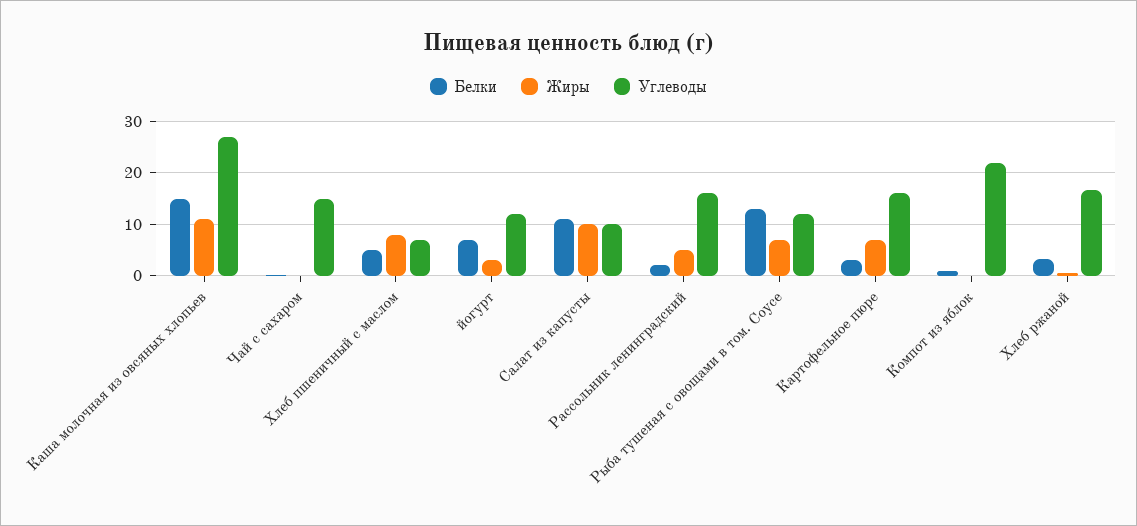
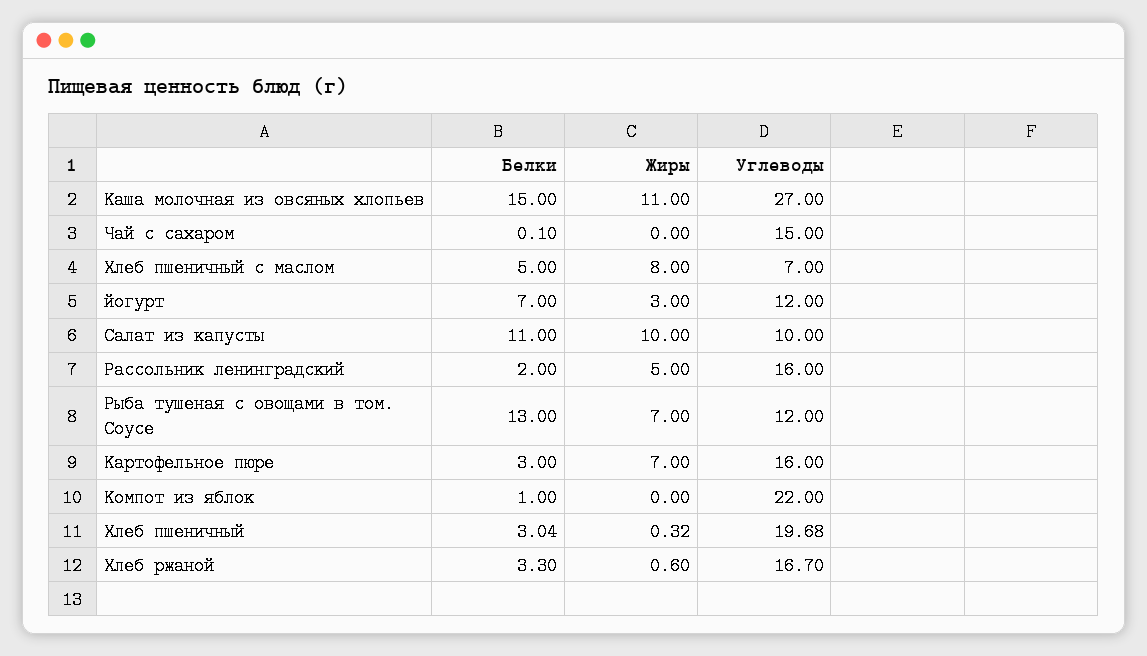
  {
    "Белки": {
      "Каша молочная из овсяных хлопьев": 15,
      "Чай с сахаром": 0.1,
      "Хлеб пшеничный с маслом": 5,
      "йогурт": 7,
      "Салат из капусты": 11,
      "Рассольник ленинградский": 2,
      "Рыба тушеная с овощами в том. Соусе": 13,
      "Картофельное пюре": 3,
      "Компот из яблок": 1,
-     "Хлеб ржаной": 3.3
+     "Хлеб ржаной": 3.3,
+     "Хлеб пшеничный": 3.04
    },
    "Жиры": {
      "Каша молочная из овсяных хлопьев": 11,
      "Чай с сахаром": 0,
      "Хлеб пшеничный с маслом": 8,
      "йогурт": 3,
      "Салат из капусты": 10,
      "Рассольник ленинградский": 5,
      "Рыба тушеная с овощами в том. Соусе": 7,
      "Картофельное пюре": 7,
      "Компот из яблок": 0,
-     "Хлеб ржаной": 0.6
+     "Хлеб ржаной": 0.6,
+     "Хлеб пшеничный": 0.32
    },
    "Углеводы": {
      "Каша молочная из овсяных хлопьев": 27,
      "Чай с сахаром": 15,
      "Хлеб пшеничный с маслом": 7,
      "йогурт": 12,
      "Салат из капусты": 10,
      "Рассольник ленинградский": 16,
      "Рыба тушеная с овощами в том. Соусе": 12,
      "Картофельное пюре": 16,
      "Компот из яблок": 22,
-     "Хлеб ржаной": 16.7
+     "Хлеб ржаной": 16.7,
+     "Хлеб пшеничный": 19.68
    }
  }

